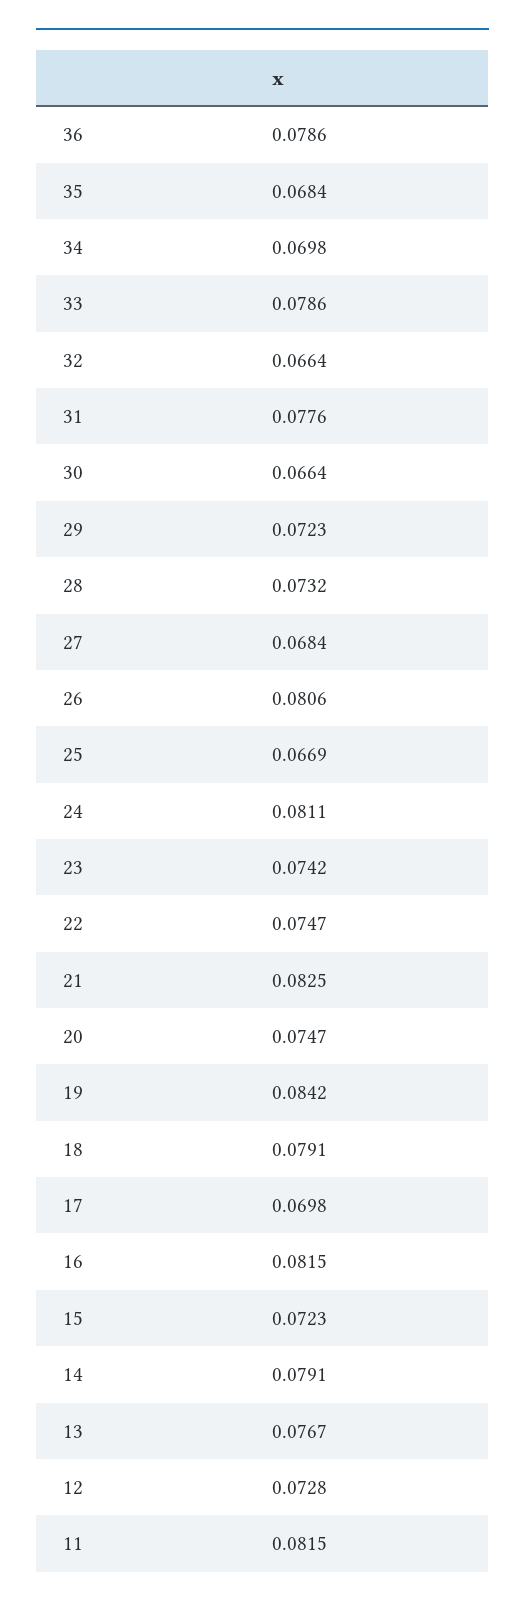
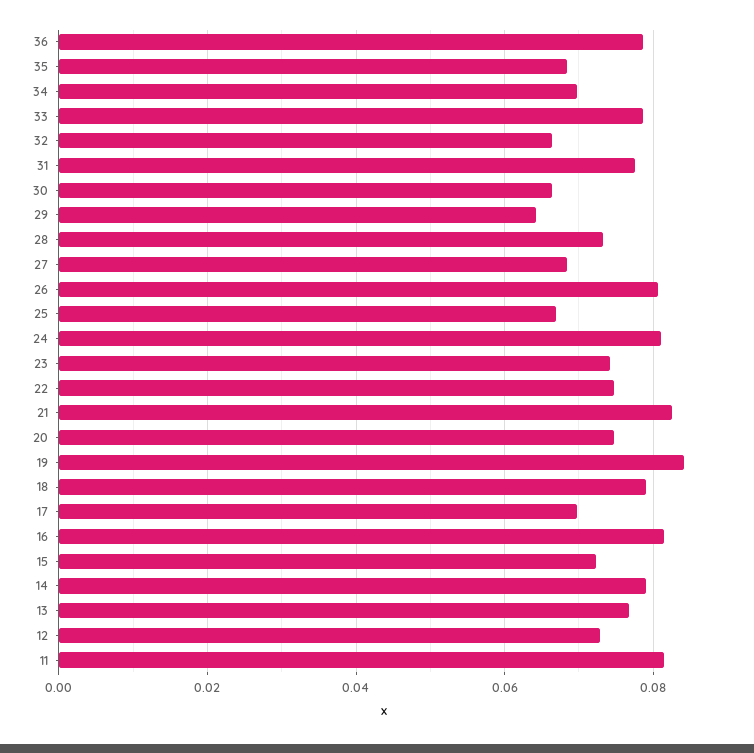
  {
    "36": 0.0786,
    "35": 0.0684,
    "34": 0.0698,
    "33": 0.0786,
    "32": 0.0664,
    "31": 0.0776,
    "30": 0.0664,
-   "29": 0.0723,
+   "29": 0.064,
    "28": 0.0732,
    "27": 0.0684,
    "26": 0.0806,
    "25": 0.0669,
    "24": 0.0811,
    "23": 0.0742,
    "22": 0.0747,
    "21": 0.0825,
    "20": 0.0747,
    "19": 0.0842,
    "18": 0.0791,
    "17": 0.0698,
    "16": 0.0815,
    "15": 0.0723,
    "14": 0.0791,
    "13": 0.0767,
    "12": 0.0728,
    "11": 0.0815
  }

